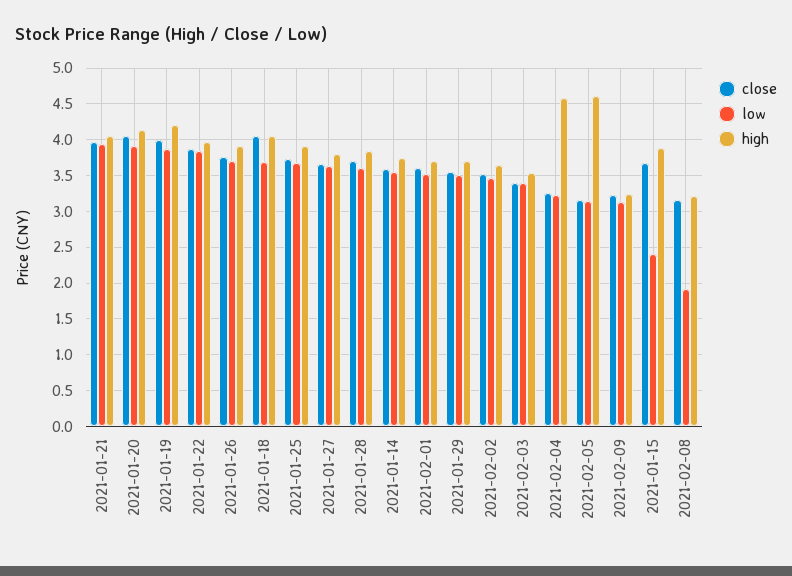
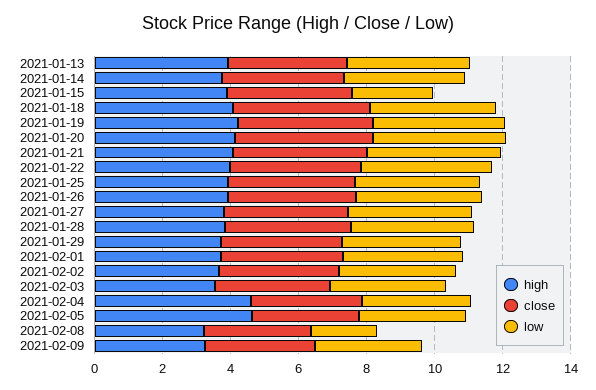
  {
    "close": {
      "2021-01-21": 4,
      "2021-01-20": 4.1,
      "2021-01-19": 4,
      "2021-01-22": 3.9,
      "2021-01-26": 3.8,
      "2021-01-18": 4.1,
      "2021-01-25": 3.7,
      "2021-01-27": 3.7,
      "2021-01-28": 3.7,
      "2021-01-14": 3.6,
      "2021-02-01": 3.6,
      "2021-01-29": 3.6,
      "2021-02-02": 3.5,
      "2021-02-03": 3.4,
      "2021-02-04": 3.3,
      "2021-02-05": 3.2,
      "2021-02-09": 3.2,
      "2021-01-15": 3.7,
-     "2021-02-08": 3.2
+     "2021-02-08": 3.2,
+     "2021-01-13": 3.5
    },
    "low": {
      "2021-01-21": 3.9,
      "2021-01-20": 3.9,
      "2021-01-19": 3.9,
      "2021-01-22": 3.9,
      "2021-01-26": 3.7,
      "2021-01-18": 3.7,
      "2021-01-25": 3.7,
      "2021-01-27": 3.6,
      "2021-01-28": 3.6,
      "2021-01-14": 3.6,
      "2021-02-01": 3.5,
      "2021-01-29": 3.5,
      "2021-02-02": 3.5,
      "2021-02-03": 3.4,
      "2021-02-04": 3.2,
      "2021-02-05": 3.1,
      "2021-02-09": 3.1,
      "2021-01-15": 2.4,
-     "2021-02-08": 1.9
+     "2021-02-08": 1.9,
+     "2021-01-13": 3.5
    },
    "high": {
      "2021-01-21": 4.1,
      "2021-01-20": 4.1,
      "2021-01-19": 4.2,
      "2021-01-22": 4,
      "2021-01-26": 3.9,
      "2021-01-18": 4.1,
      "2021-01-25": 3.9,
      "2021-01-27": 3.8,
      "2021-01-28": 3.8,
      "2021-01-14": 3.8,
      "2021-02-01": 3.7,
      "2021-01-29": 3.7,
      "2021-02-02": 3.7,
      "2021-02-03": 3.5,
      "2021-02-04": 4.6,
      "2021-02-05": 4.6,
      "2021-02-09": 3.3,
      "2021-01-15": 3.9,
-     "2021-02-08": 3.2
+     "2021-02-08": 3.2,
+     "2021-01-13": 4
    }
  }

